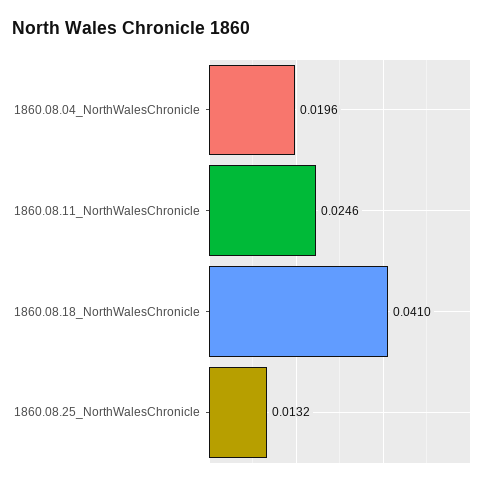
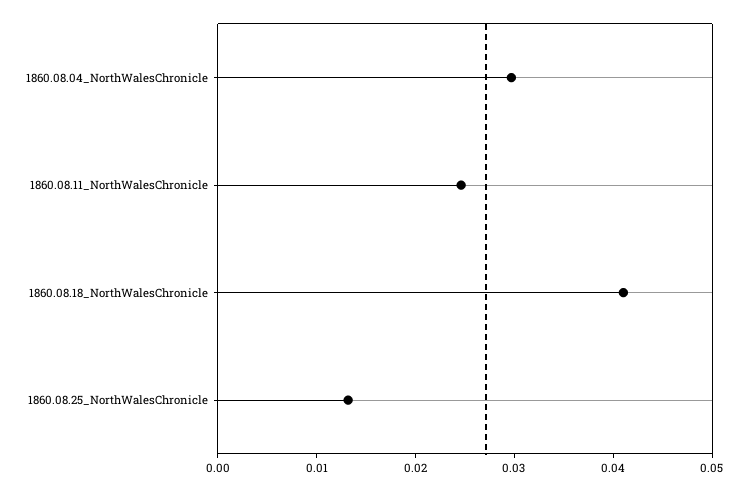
  {
-   "1860.08.04_NorthWalesChronicle": 0.0196,
+   "1860.08.04_NorthWalesChronicle": 0.03,
    "1860.08.11_NorthWalesChronicle": 0.0246,
    "1860.08.18_NorthWalesChronicle": 0.041,
    "1860.08.25_NorthWalesChronicle": 0.0132
  }

